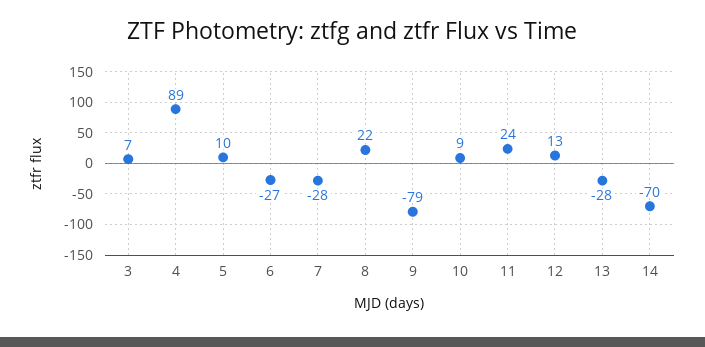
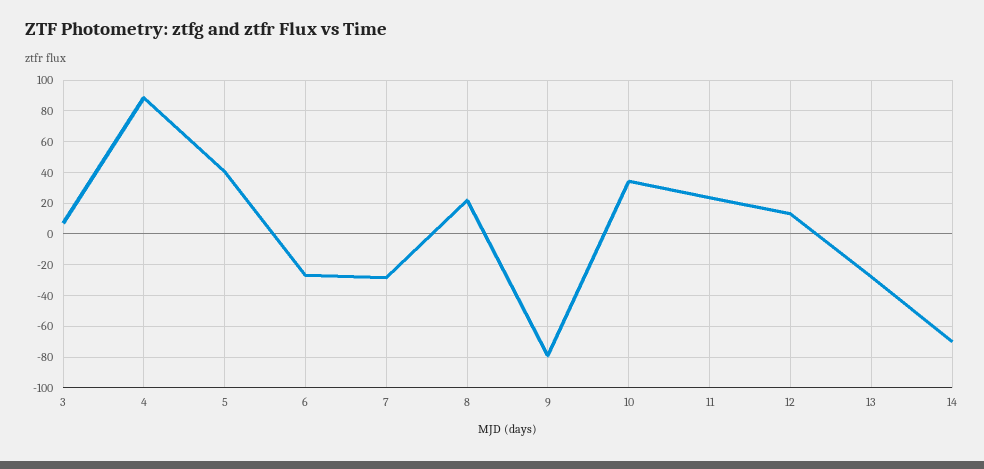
  {
    "3": 7,
    "4": 89,
-   "5": 10,
+   "5": 40,
    "6": -27,
    "7": -28,
    "8": 22,
    "9": -79,
-   "10": 9,
+   "10": 35,
    "11": 24,
    "12": 13,
    "13": -28,
    "14": -70
  }

